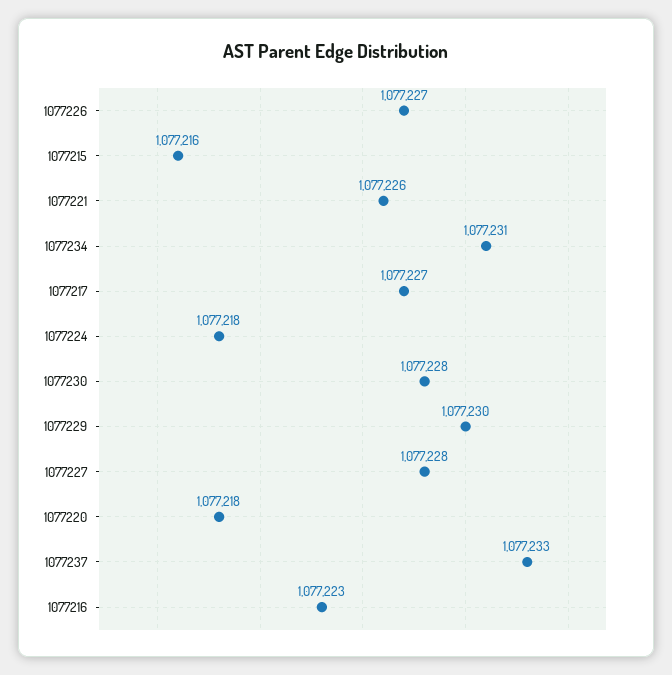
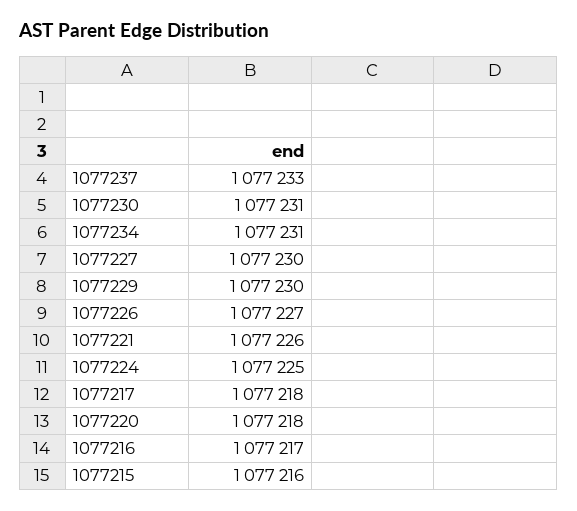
  {
    "1077226": 1077227,
    "1077215": 1077216,
    "1077221": 1077226,
    "1077234": 1077231,
-   "1077217": 1077227,
+   "1077217": 1077218,
-   "1077224": 1077218,
+   "1077224": 1077225,
-   "1077230": 1077228,
+   "1077230": 1077231,
    "1077229": 1077230,
-   "1077227": 1077228,
+   "1077227": 1077230,
    "1077220": 1077218,
    "1077237": 1077233,
-   "1077216": 1077223
+   "1077216": 1077217
  }

